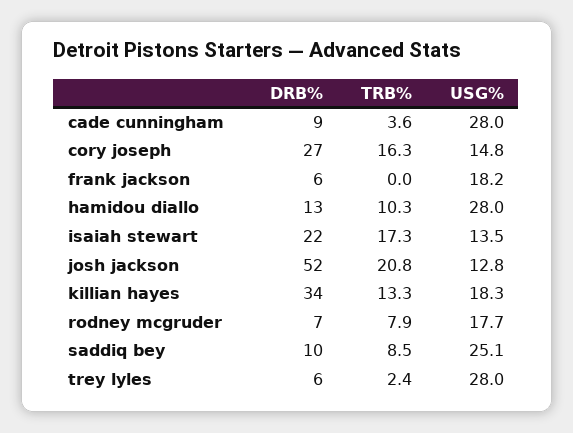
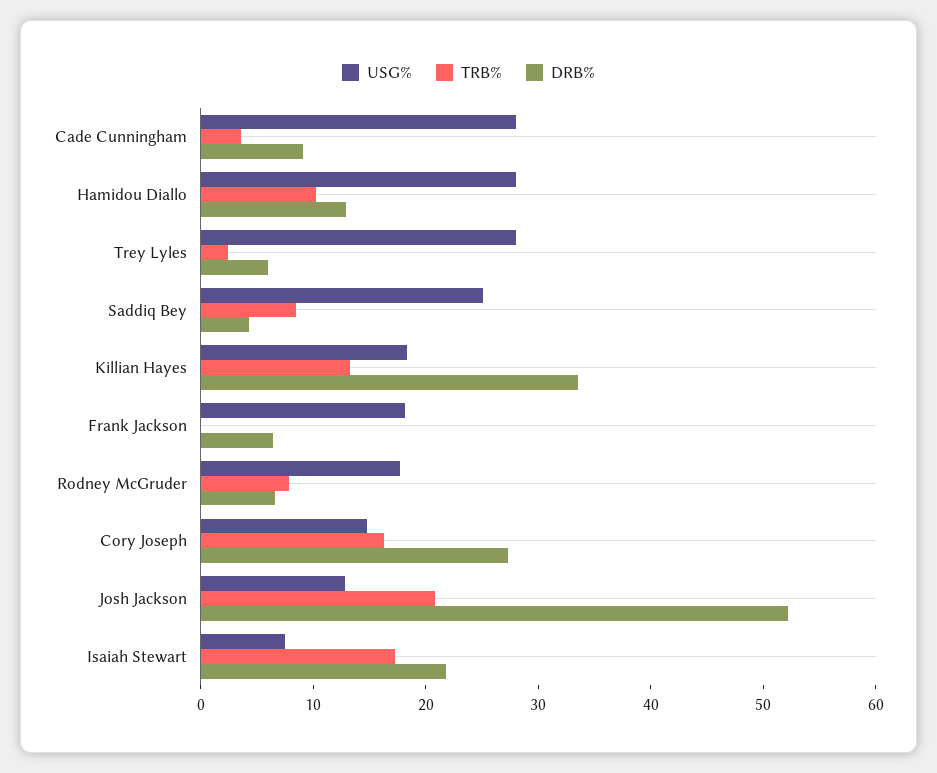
  {
    "DRB%": {
      "cade cunningham": 9,
      "cory joseph": 27,
      "frank jackson": 6,
      "hamidou diallo": 13,
      "isaiah stewart": 22,
      "josh jackson": 52,
      "killian hayes": 34,
      "rodney mcgruder": 7,
-     "saddiq bey": 10,
+     "saddiq bey": 4,
      "trey lyles": 6
    },
    "TRB%": {
      "cade cunningham": 3.6,
      "cory joseph": 16.3,
      "frank jackson": 0,
      "hamidou diallo": 10.3,
      "isaiah stewart": 17.3,
      "josh jackson": 20.8,
      "killian hayes": 13.3,
      "rodney mcgruder": 7.9,
      "saddiq bey": 8.5,
      "trey lyles": 2.4
    },
    "USG%": {
      "cade cunningham": 28,
      "cory joseph": 14.8,
      "frank jackson": 18.2,
      "hamidou diallo": 28,
-     "isaiah stewart": 13.5,
+     "isaiah stewart": 8,
      "josh jackson": 12.8,
      "killian hayes": 18.3,
      "rodney mcgruder": 17.7,
      "saddiq bey": 25.1,
      "trey lyles": 28
    }
  }

